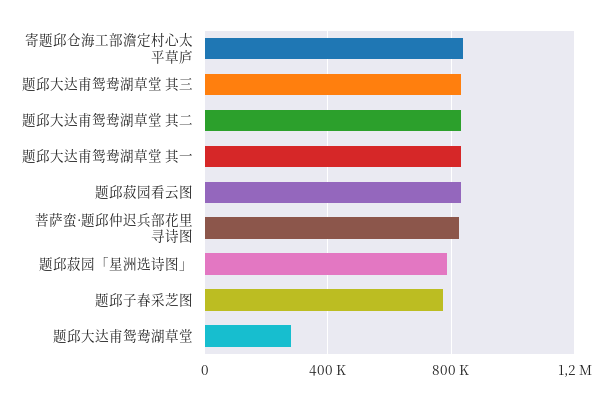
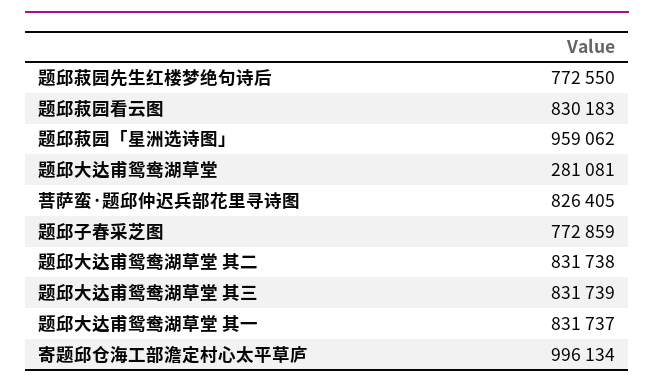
  {
-   "寄题邱仓海工部澹定村心太平草庐": 850000,
+   "寄题邱仓海工部澹定村心太平草庐": 996134,
    "题邱大达甫鸳鸯湖草堂 其三": 831739,
    "题邱大达甫鸳鸯湖草堂 其二": 831738,
    "题邱大达甫鸳鸯湖草堂 其一": 831737,
    "题邱菽园看云图": 830183,
    "菩萨蛮·题邱仲迟兵部花里寻诗图": 826405,
-   "题邱菽园「星洲选诗图」": 800000,
+   "题邱菽园「星洲选诗图」": 959062,
    "题邱子春采芝图": 772859,
-   "题邱大达甫鸳鸯湖草堂": 281081
+   "题邱大达甫鸳鸯湖草堂": 281081,
+   "题邱菽园先生红楼梦绝句诗后": 772550
  }

